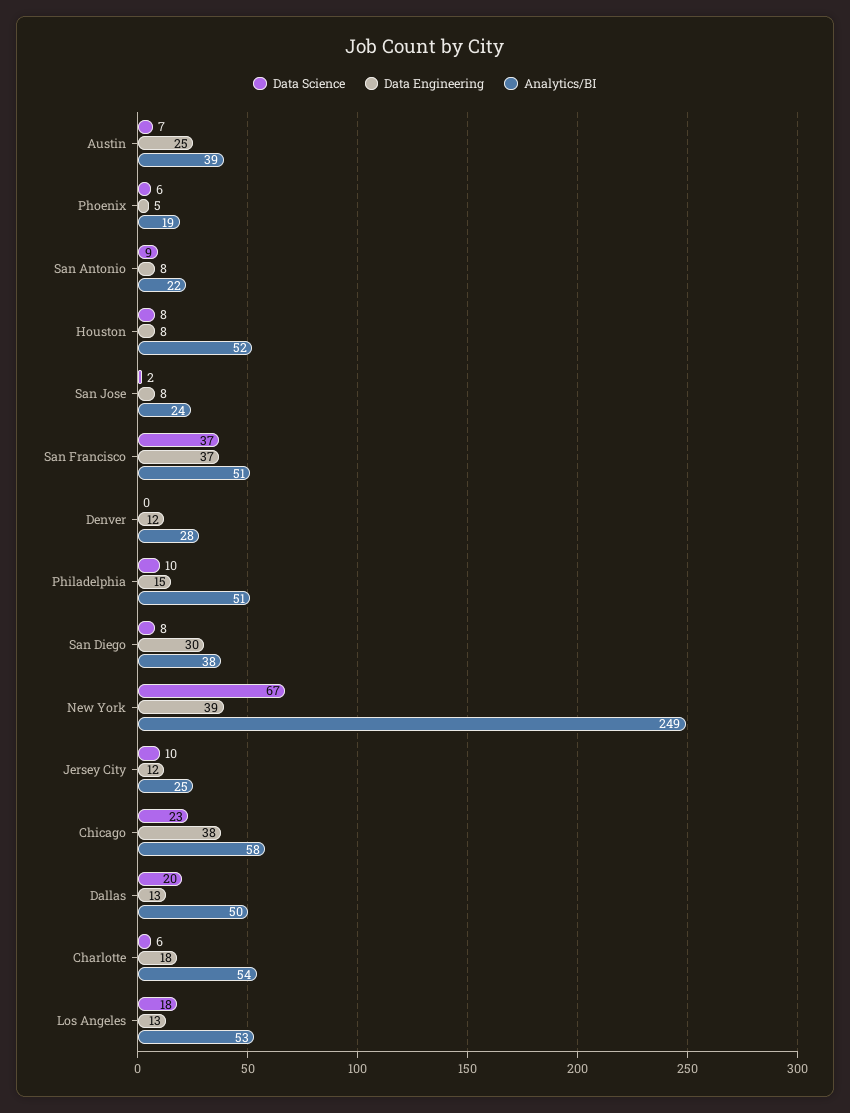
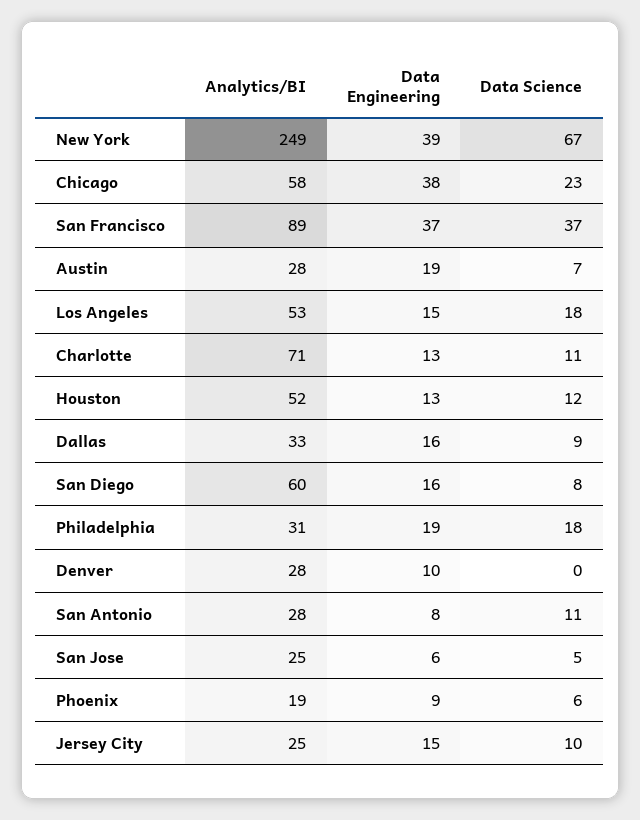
  {
    "Data Science": {
      "Austin": 7,
      "Phoenix": 6,
-     "San Antonio": 9,
+     "San Antonio": 11,
-     "Houston": 8,
+     "Houston": 12,
-     "San Jose": 2,
+     "San Jose": 5,
      "San Francisco": 37,
      "Denver": 0,
-     "Philadelphia": 10,
+     "Philadelphia": 18,
      "San Diego": 8,
      "New York": 67,
      "Jersey City": 10,
      "Chicago": 23,
-     "Dallas": 20,
+     "Dallas": 9,
-     "Charlotte": 6,
+     "Charlotte": 11,
      "Los Angeles": 18
    },
    "Data Engineering": {
-     "Austin": 25,
+     "Austin": 19,
-     "Phoenix": 5,
+     "Phoenix": 9,
      "San Antonio": 8,
-     "Houston": 8,
+     "Houston": 13,
-     "San Jose": 8,
+     "San Jose": 6,
      "San Francisco": 37,
-     "Denver": 12,
+     "Denver": 10,
-     "Philadelphia": 15,
+     "Philadelphia": 19,
-     "San Diego": 30,
+     "San Diego": 16,
      "New York": 39,
-     "Jersey City": 12,
+     "Jersey City": 15,
      "Chicago": 38,
-     "Dallas": 13,
+     "Dallas": 16,
-     "Charlotte": 18,
+     "Charlotte": 13,
-     "Los Angeles": 13
+     "Los Angeles": 15
    },
    "Analytics/BI": {
-     "Austin": 39,
+     "Austin": 28,
      "Phoenix": 19,
-     "San Antonio": 22,
+     "San Antonio": 28,
      "Houston": 52,
-     "San Jose": 24,
+     "San Jose": 25,
-     "San Francisco": 51,
+     "San Francisco": 89,
      "Denver": 28,
-     "Philadelphia": 51,
+     "Philadelphia": 31,
-     "San Diego": 38,
+     "San Diego": 60,
      "New York": 249,
      "Jersey City": 25,
      "Chicago": 58,
-     "Dallas": 50,
+     "Dallas": 33,
-     "Charlotte": 54,
+     "Charlotte": 71,
      "Los Angeles": 53
    }
  }

